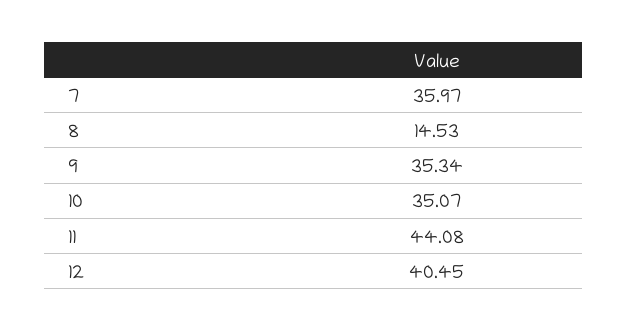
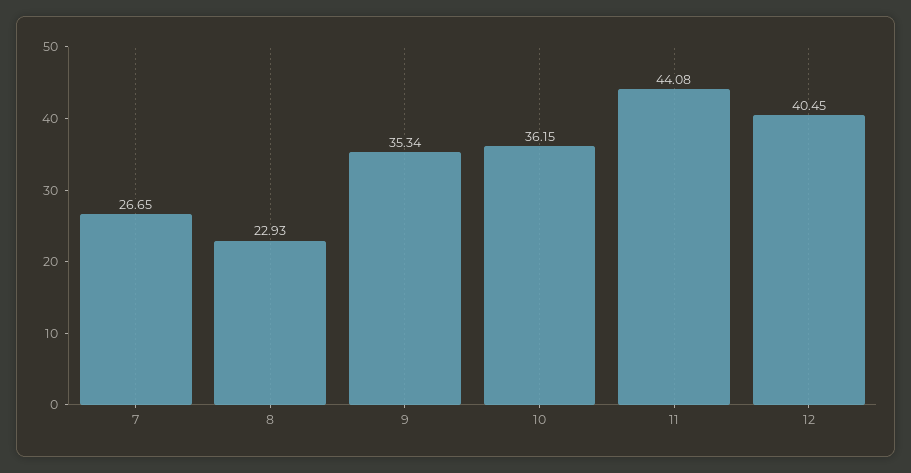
  {
-   "7": 35.97,
+   "7": 26.65,
-   "8": 14.53,
+   "8": 22.93,
    "9": 35.34,
-   "10": 35.07,
+   "10": 36.15,
    "11": 44.08,
    "12": 40.45
  }

